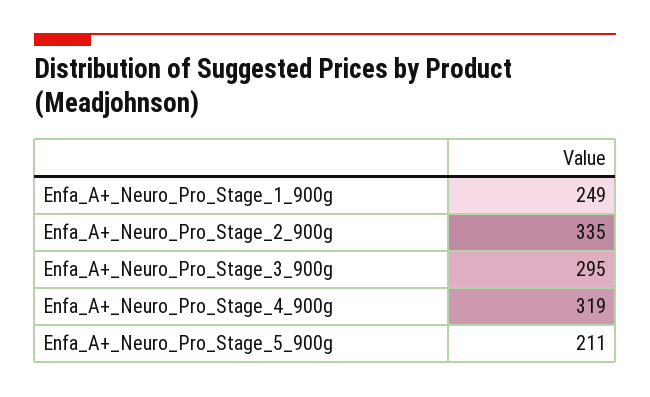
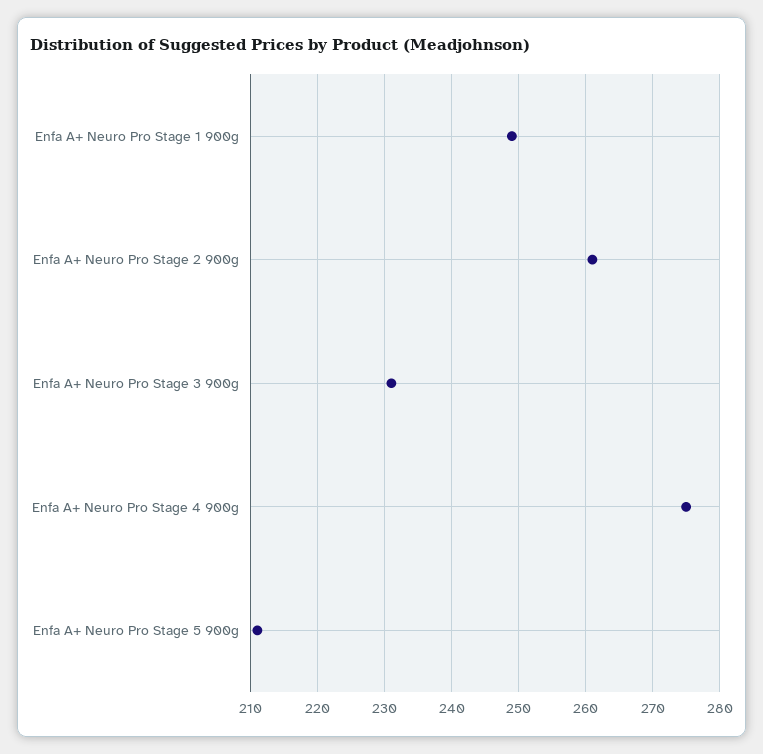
  {
    "Enfa_A+_Neuro_Pro_Stage_1_900g": 249,
-   "Enfa_A+_Neuro_Pro_Stage_2_900g": 335,
+   "Enfa_A+_Neuro_Pro_Stage_2_900g": 261,
-   "Enfa_A+_Neuro_Pro_Stage_3_900g": 295,
+   "Enfa_A+_Neuro_Pro_Stage_3_900g": 231,
-   "Enfa_A+_Neuro_Pro_Stage_4_900g": 319,
+   "Enfa_A+_Neuro_Pro_Stage_4_900g": 275,
    "Enfa_A+_Neuro_Pro_Stage_5_900g": 211
  }

